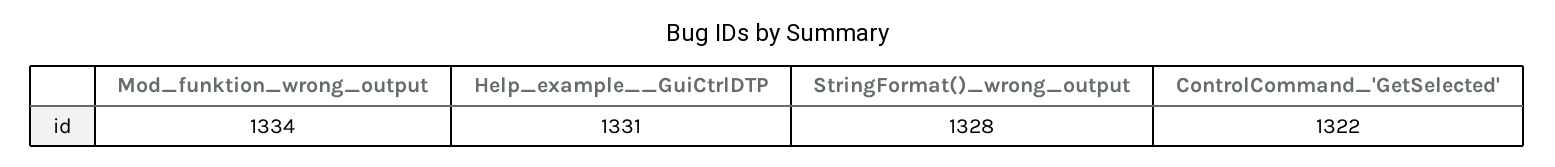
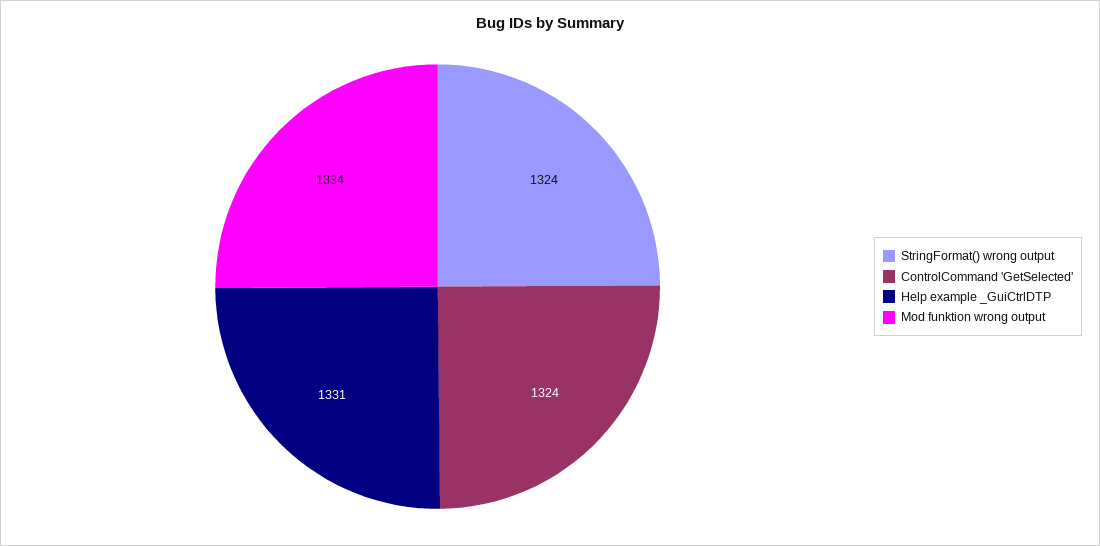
  {
    "Mod_funktion_wrong_output": 1334,
    "Help_example__GuiCtrlDTP": 1331,
-   "StringFormat()_wrong_output": 1328,
+   "StringFormat()_wrong_output": 1324,
-   "ControlCommand_'GetSelected'": 1322
+   "ControlCommand_'GetSelected'": 1324
  }

